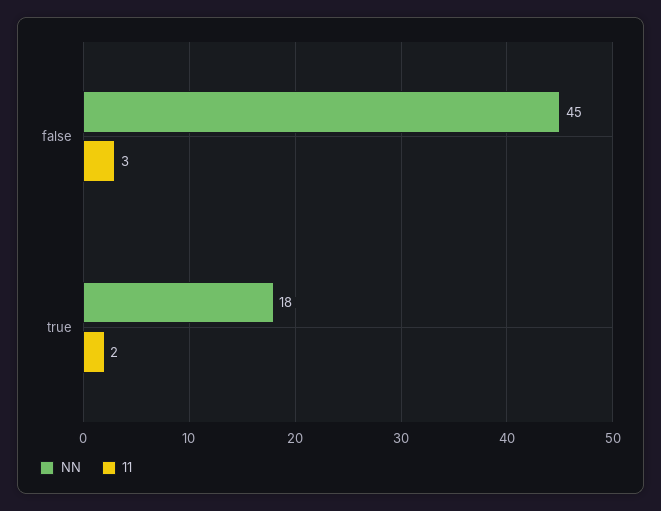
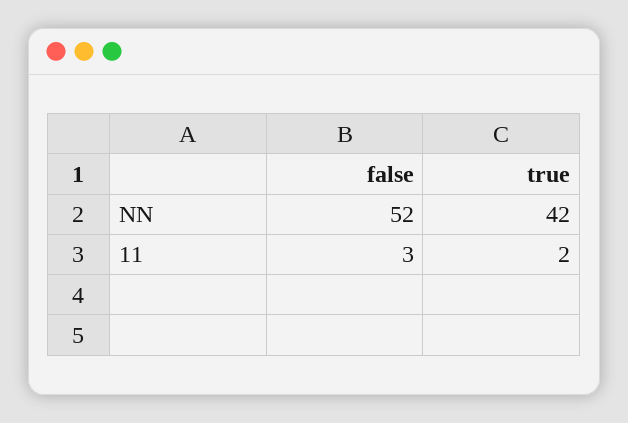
  {
    "NN": {
-     "false": 45,
+     "false": 52,
-     "true": 18
+     "true": 42
    },
    "11": {
      "false": 3,
      "true": 2
    }
  }

